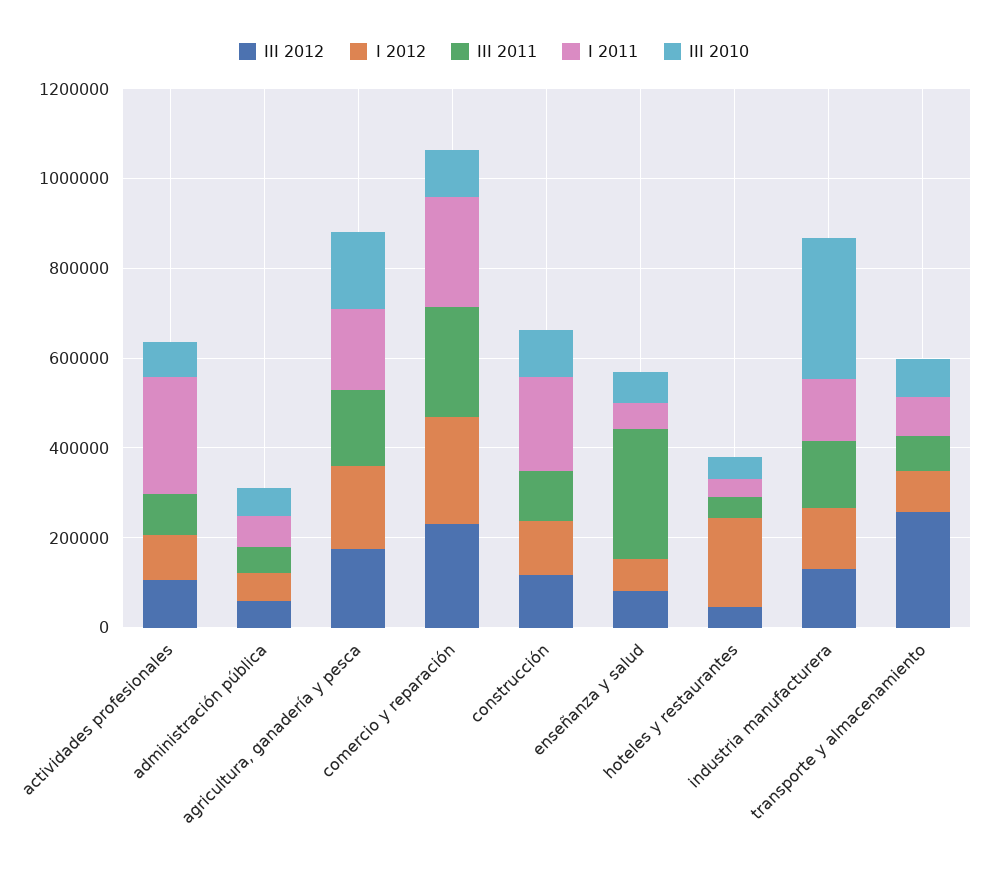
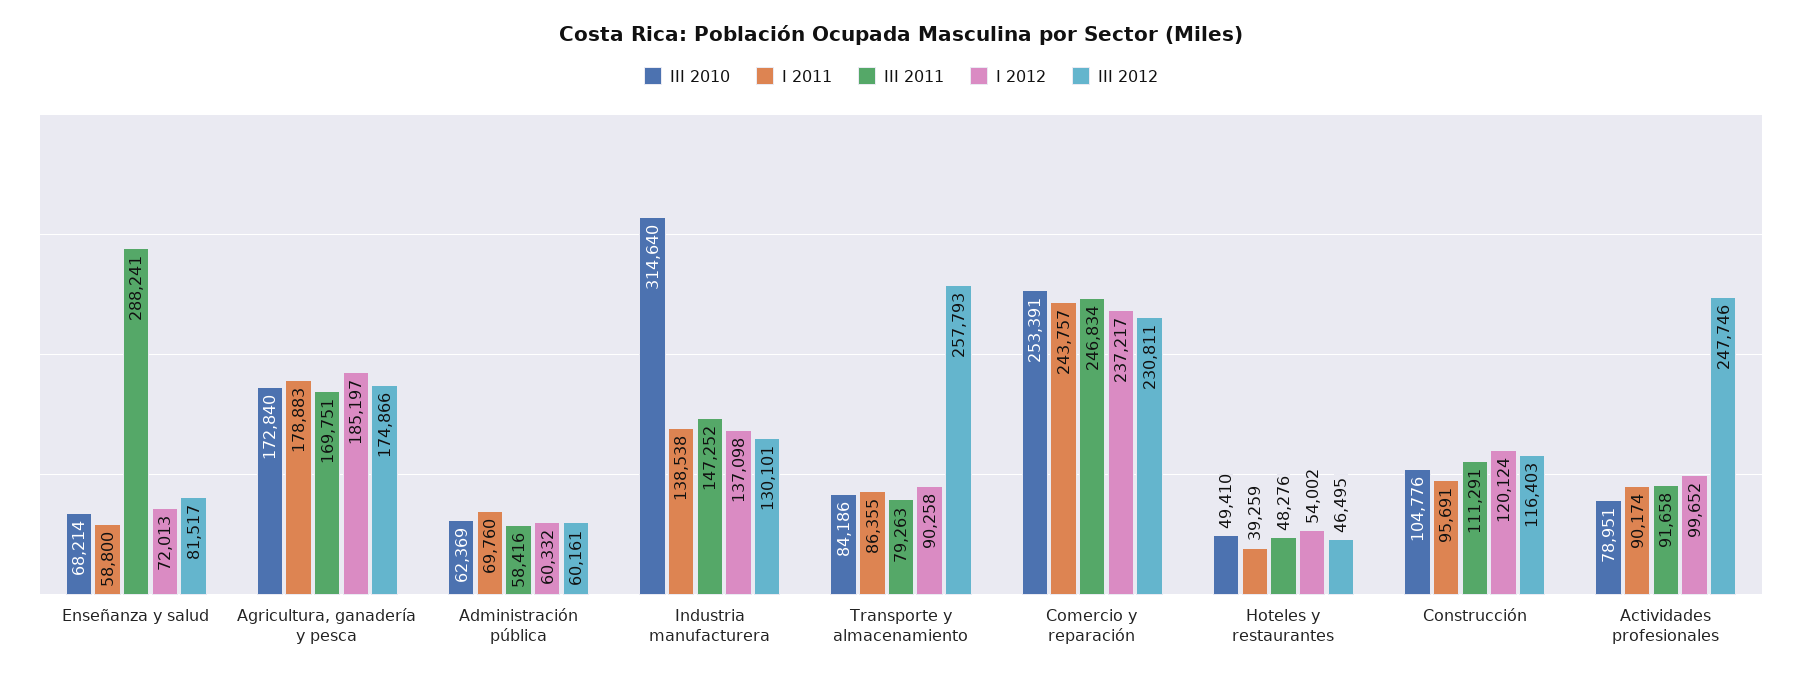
  {
    "III 2012": {
-     "actividades profesionales": 100000,
+     "actividades profesionales": 247746,
      "administración pública": 60161,
      "agricultura, ganadería y pesca": 174866,
      "comercio y reparación": 230811,
      "construcción": 116403,
      "enseñanza y salud": 81517,
      "hoteles y restaurantes": 46495,
      "industria manufacturera": 130101,
      "transporte y almacenamiento": 257793
    },
    "I 2012": {
      "actividades profesionales": 99652,
      "administración pública": 60332,
      "agricultura, ganadería y pesca": 185197,
      "comercio y reparación": 237217,
      "construcción": 120124,
      "enseñanza y salud": 72013,
-     "hoteles y restaurantes": 200000,
+     "hoteles y restaurantes": 54002,
      "industria manufacturera": 137098,
      "transporte y almacenamiento": 90258
    },
    "III 2011": {
      "actividades profesionales": 91658,
      "administración pública": 58416,
      "agricultura, ganadería y pesca": 169751,
      "comercio y reparación": 246834,
      "construcción": 111291,
      "enseñanza y salud": 288241,
      "hoteles y restaurantes": 48276,
      "industria manufacturera": 147252,
      "transporte y almacenamiento": 79263
    },
    "I 2011": {
-     "actividades profesionales": 250000,
+     "actividades profesionales": 90174,
      "administración pública": 69760,
      "agricultura, ganadería y pesca": 178883,
      "comercio y reparación": 243757,
-     "construcción": 200000,
+     "construcción": 95691,
      "enseñanza y salud": 58800,
      "hoteles y restaurantes": 39259,
      "industria manufacturera": 138538,
      "transporte y almacenamiento": 86355
    },
    "III 2010": {
      "actividades profesionales": 78951,
      "administración pública": 62369,
      "agricultura, ganadería y pesca": 172840,
-     "comercio y reparación": 100000,
+     "comercio y reparación": 253391,
      "construcción": 104776,
      "enseñanza y salud": 68214,
      "hoteles y restaurantes": 49410,
      "industria manufacturera": 314640,
      "transporte y almacenamiento": 84186
    }
  }

